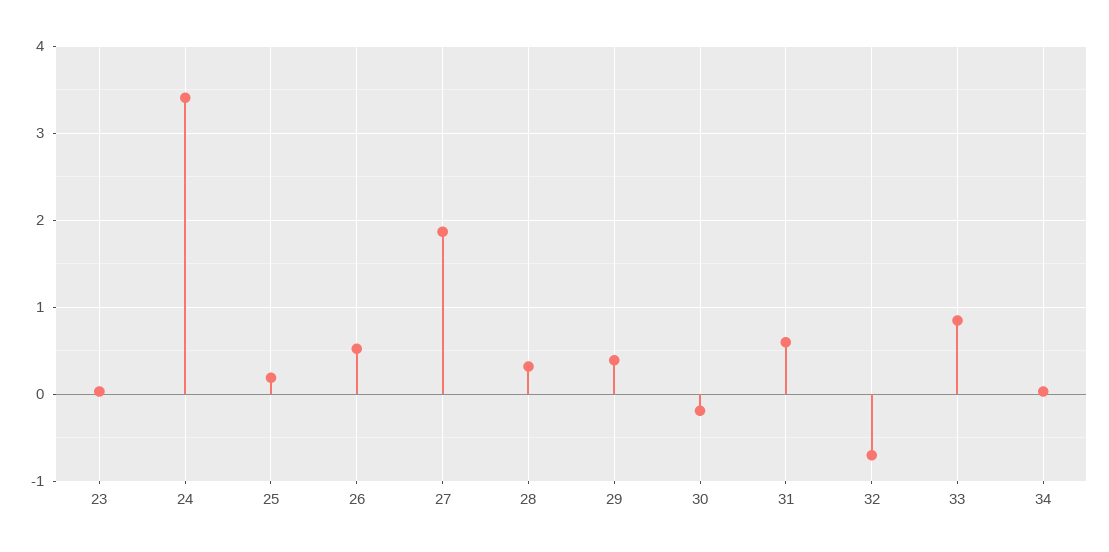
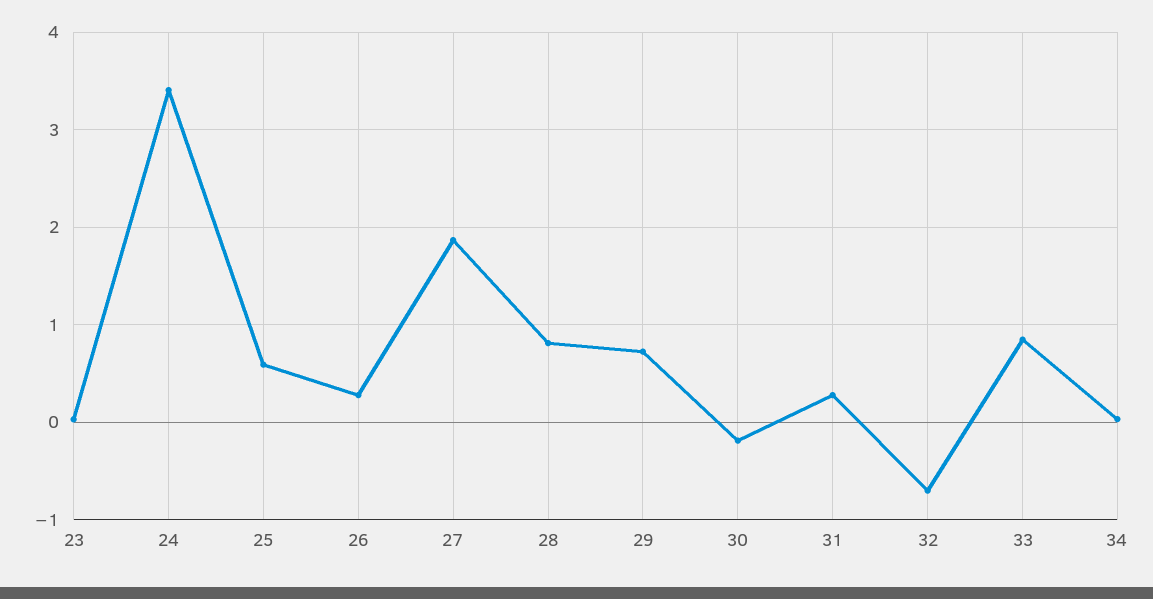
  {
    "23": 0,
    "24": 3.4,
-   "25": 0.2,
+   "25": 0.6,
-   "26": 0.5,
+   "26": 0.3,
    "27": 1.9,
-   "28": 0.3,
+   "28": 0.8,
-   "29": 0.4,
+   "29": 0.7,
    "30": -0.2,
-   "31": 0.6,
+   "31": 0.3,
    "32": -0.7,
    "33": 0.8,
    "34": 0
  }

